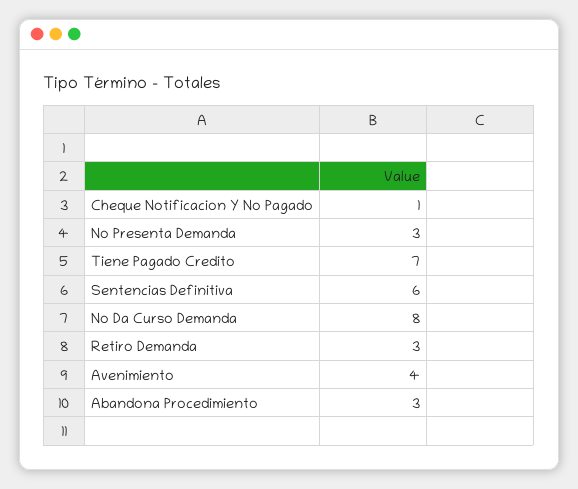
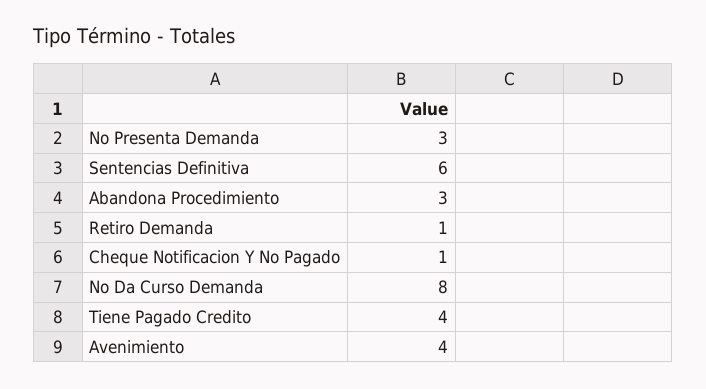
  {
    "Cheque Notificacion Y No Pagado": 1,
    "No Presenta Demanda": 3,
-   "Tiene Pagado Credito": 7,
+   "Tiene Pagado Credito": 4,
    "Sentencias Definitiva": 6,
    "No Da Curso Demanda": 8,
-   "Retiro Demanda": 3,
+   "Retiro Demanda": 1,
    "Avenimiento": 4,
    "Abandona Procedimiento": 3
  }

